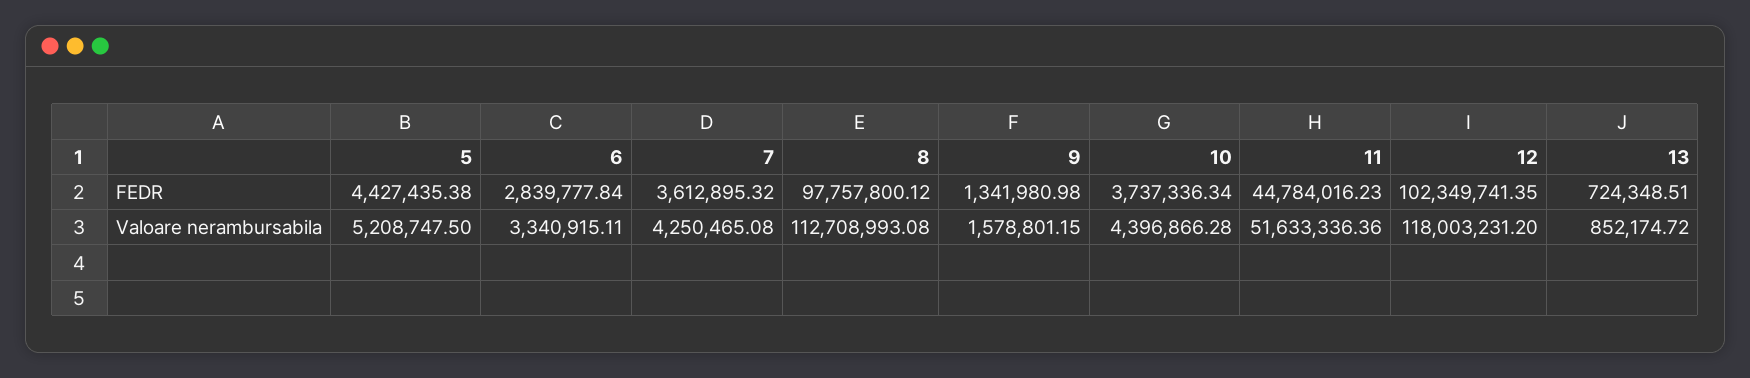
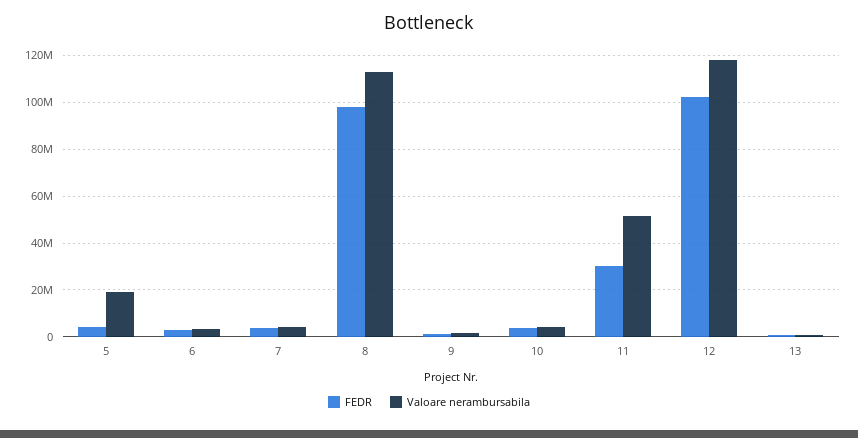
  {
    "FEDR": {
      "5": 4427435.38,
      "6": 2839777.84,
      "7": 3612895.32,
      "8": 97757800.12,
      "9": 1341980.98,
      "10": 3737336.34,
-     "11": 44784016.23,
+     "11": 30000000,
      "12": 102349741.35,
      "13": 724348.51
    },
    "Valoare nerambursabila": {
-     "5": 5208747.5,
+     "5": 20000000,
      "6": 3340915.11,
      "7": 4250465.08,
      "8": 112708993.08,
      "9": 1578801.15,
      "10": 4396866.28,
      "11": 51633336.36,
      "12": 118003231.2,
      "13": 852174.72
    }
  }

